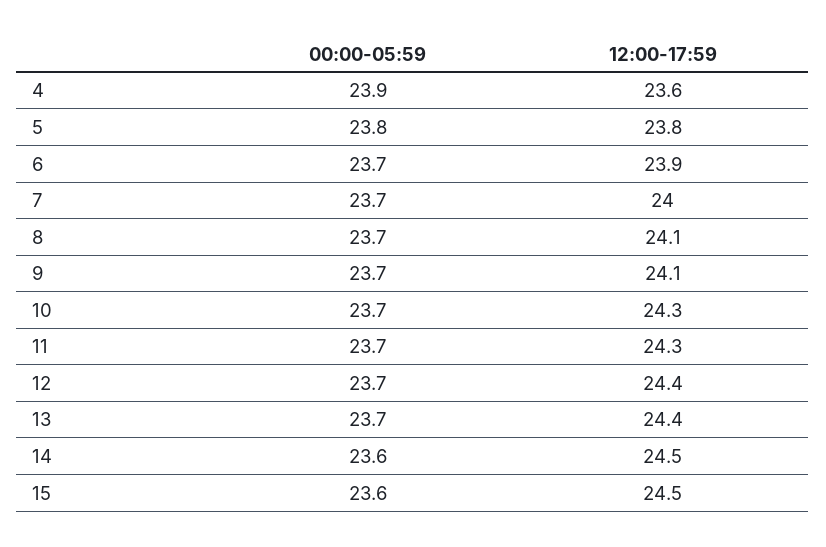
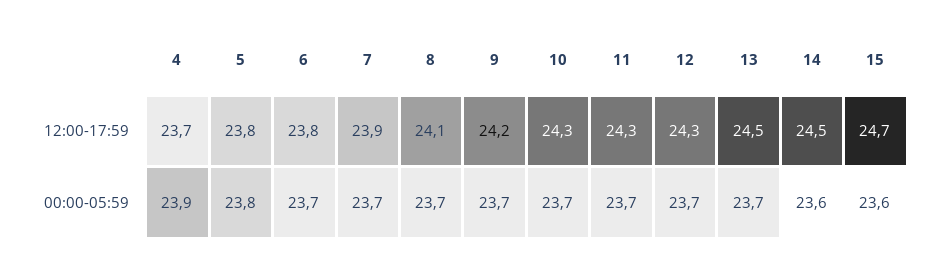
  {
    "00:00-05:59": {
      "4": 23.9,
      "5": 23.8,
      "6": 23.7,
      "7": 23.7,
      "8": 23.7,
      "9": 23.7,
      "10": 23.7,
      "11": 23.7,
      "12": 23.7,
      "13": 23.7,
      "14": 23.6,
      "15": 23.6
    },
    "12:00-17:59": {
-     "4": 23.6,
+     "4": 23.7,
      "5": 23.8,
-     "6": 23.9,
+     "6": 23.8,
-     "7": 24,
+     "7": 23.9,
      "8": 24.1,
-     "9": 24.1,
+     "9": 24.2,
      "10": 24.3,
      "11": 24.3,
-     "12": 24.4,
+     "12": 24.3,
-     "13": 24.4,
+     "13": 24.5,
      "14": 24.5,
-     "15": 24.5
+     "15": 24.7
    }
  }

